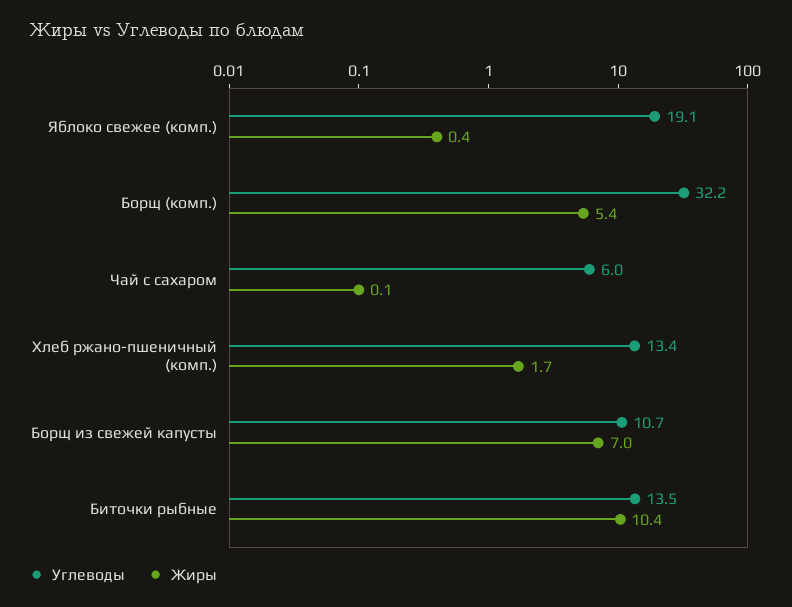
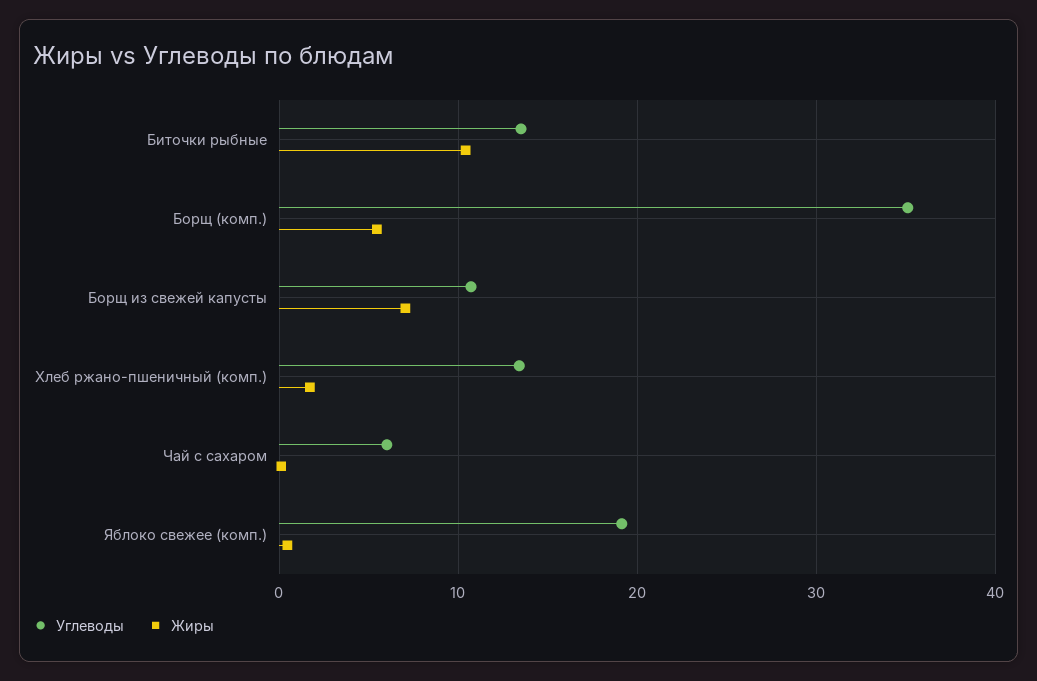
  {
    "Углеводы": {
      "Яблоко свежее (комп.)": 19.1,
-     "Борщ (комп.)": 32.2,
+     "Борщ (комп.)": 35,
      "Чай с сахаром": 6,
      "Хлеб ржано-пшеничный (комп.)": 13.4,
      "Борщ из свежей капусты": 10.7,
      "Биточки рыбные": 13.5
    },
    "Жиры": {
      "Яблоко свежее (комп.)": 0.4,
      "Борщ (комп.)": 5.4,
      "Чай с сахаром": 0.1,
      "Хлеб ржано-пшеничный (комп.)": 1.7,
      "Борщ из свежей капусты": 7,
      "Биточки рыбные": 10.4
    }
  }

